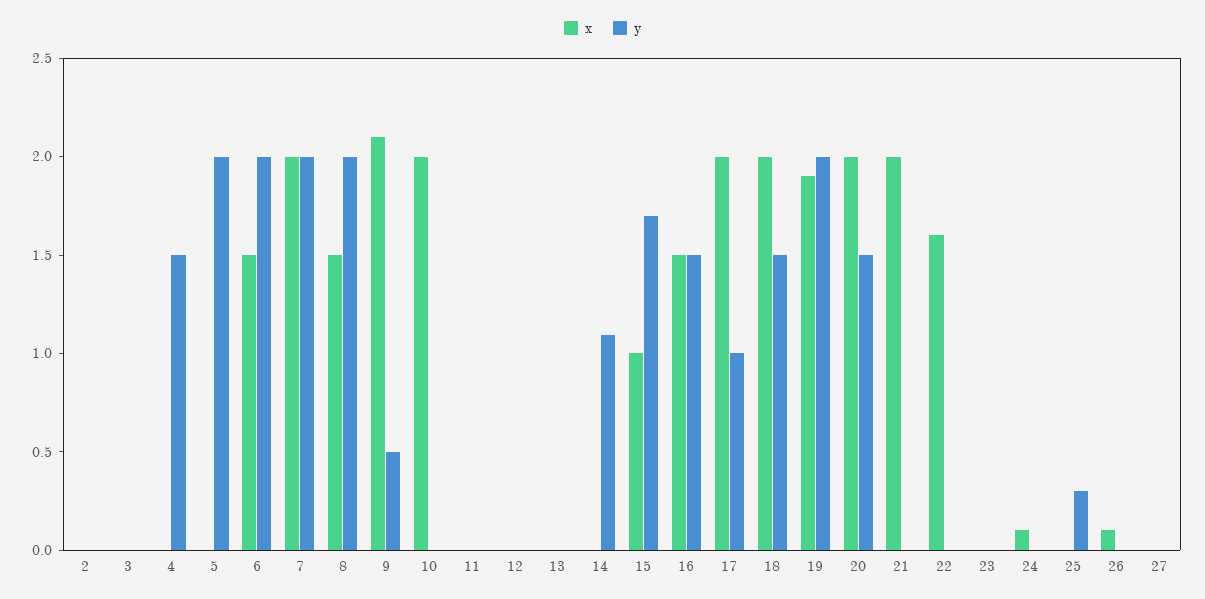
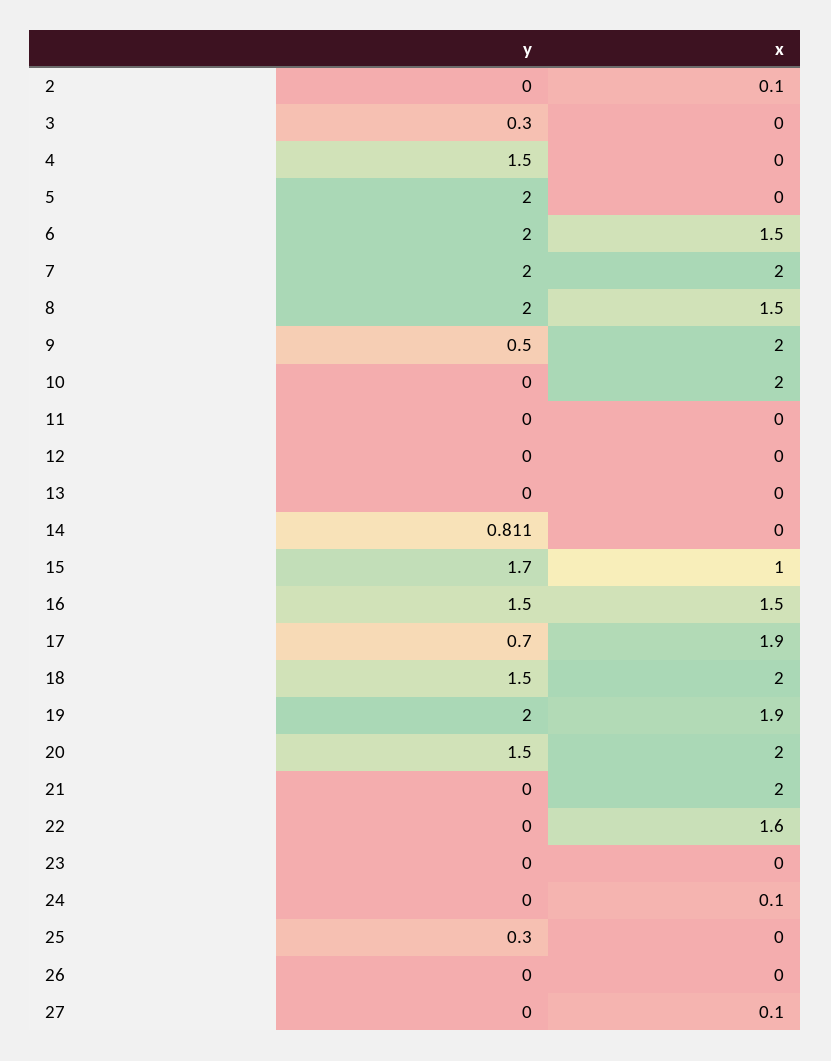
  {
    "x": {
-     "2": 0,
+     "2": 0.1,
      "3": 0,
      "4": 0,
      "5": 0,
      "6": 1.5,
      "7": 2,
      "8": 1.5,
-     "9": 2.1,
+     "9": 2,
      "10": 2,
      "11": 0,
      "12": 0,
      "13": 0,
      "14": 0,
      "15": 1,
      "16": 1.5,
-     "17": 2,
+     "17": 1.9,
      "18": 2,
      "19": 1.9,
      "20": 2,
      "21": 2,
      "22": 1.6,
      "23": 0,
      "24": 0.1,
      "25": 0,
-     "26": 0.1,
+     "26": 0,
-     "27": 0
+     "27": 0.1
    },
    "y": {
      "2": 0,
-     "3": 0,
+     "3": 0.3,
      "4": 1.5,
      "5": 2,
      "6": 2,
      "7": 2,
      "8": 2,
      "9": 0.5,
      "10": 0,
      "11": 0,
      "12": 0,
      "13": 0,
-     "14": 1.1,
+     "14": 0.811,
      "15": 1.7,
      "16": 1.5,
-     "17": 1,
+     "17": 0.7,
      "18": 1.5,
      "19": 2,
      "20": 1.5,
      "21": 0,
      "22": 0,
      "23": 0,
      "24": 0,
      "25": 0.3,
      "26": 0,
      "27": 0
    }
  }

